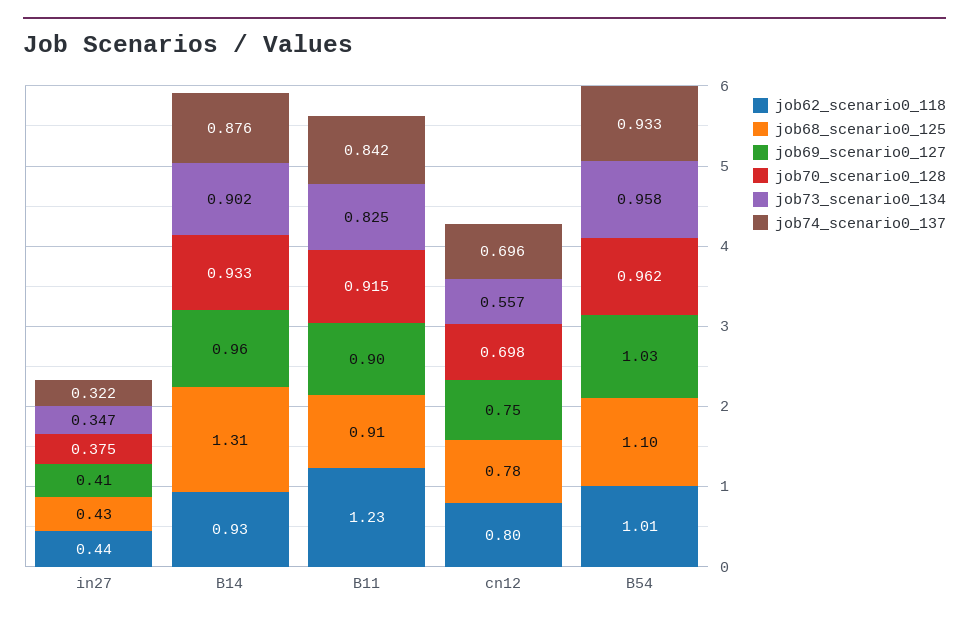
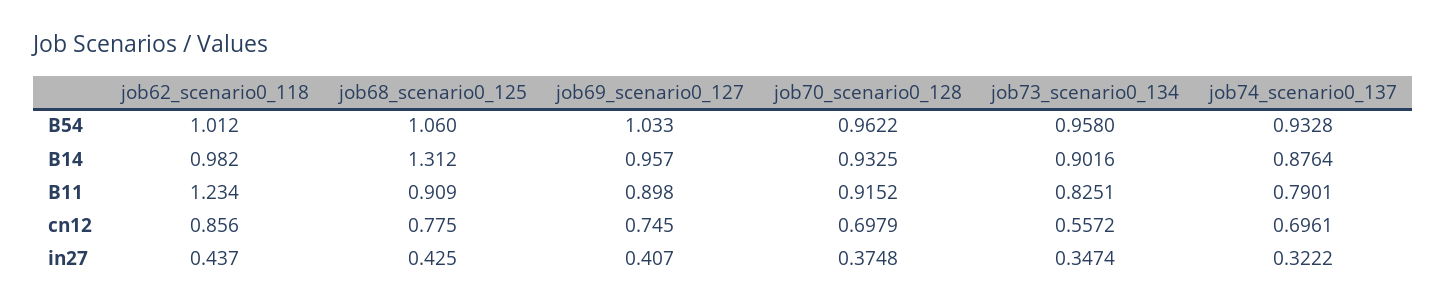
  {
    "job62_scenario0_118": {
      "in27": 0.437,
-     "B14": 0.93,
+     "B14": 0.982,
      "B11": 1.234,
-     "cn12": 0.8,
+     "cn12": 0.856,
      "B54": 1.012
    },
    "job68_scenario0_125": {
      "in27": 0.425,
      "B14": 1.312,
      "B11": 0.909,
      "cn12": 0.775,
-     "B54": 1.1
+     "B54": 1.06
    },
    "job69_scenario0_127": {
      "in27": 0.407,
      "B14": 0.957,
      "B11": 0.898,
      "cn12": 0.745,
      "B54": 1.033
    },
    "job70_scenario0_128": {
      "in27": 0.3748,
      "B14": 0.9325,
      "B11": 0.9152,
      "cn12": 0.6979,
      "B54": 0.9622
    },
    "job73_scenario0_134": {
      "in27": 0.3474,
      "B14": 0.9016,
      "B11": 0.8251,
      "cn12": 0.5572,
      "B54": 0.958
    },
    "job74_scenario0_137": {
      "in27": 0.3222,
      "B14": 0.8764,
-     "B11": 0.842,
+     "B11": 0.7901,
      "cn12": 0.6961,
      "B54": 0.9328
    }
  }

